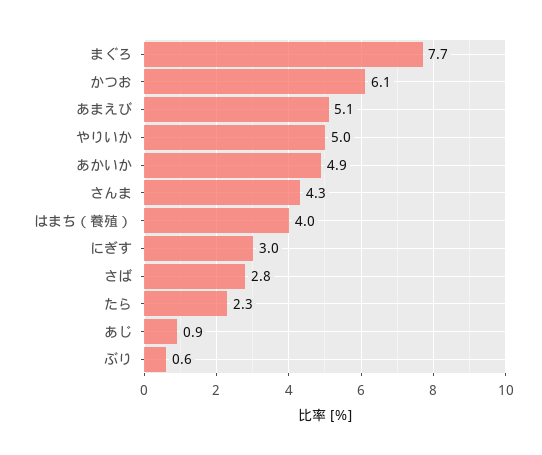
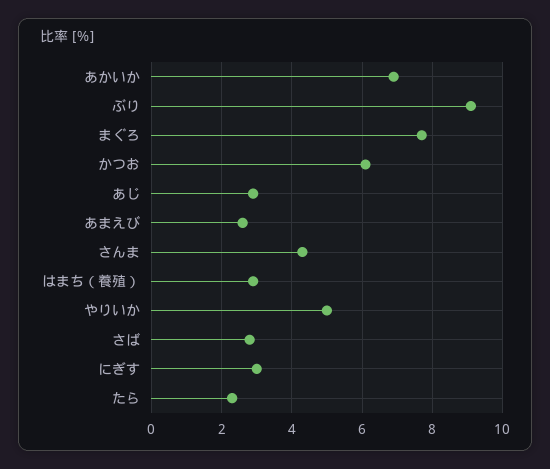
  {
    "まぐろ": 7.7,
    "かつお": 6.1,
-   "あまえび": 5.1,
+   "あまえび": 2.5,
    "やりいか": 5,
-   "あかいか": 4.9,
+   "あかいか": 7,
    "さんま": 4.3,
-   "はまち（養殖）": 4,
+   "はまち（養殖）": 3,
    "にぎす": 3,
    "さば": 2.8,
    "たら": 2.3,
-   "あじ": 0.9,
+   "あじ": 3,
-   "ぶり": 0.6
+   "ぶり": 9
  }

